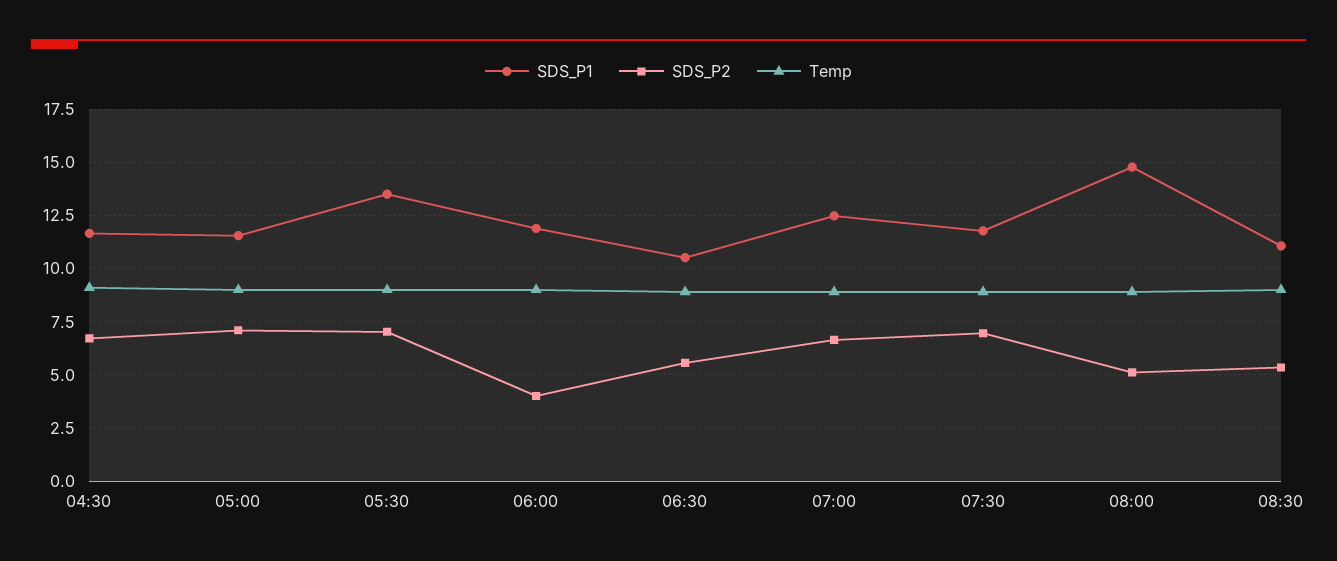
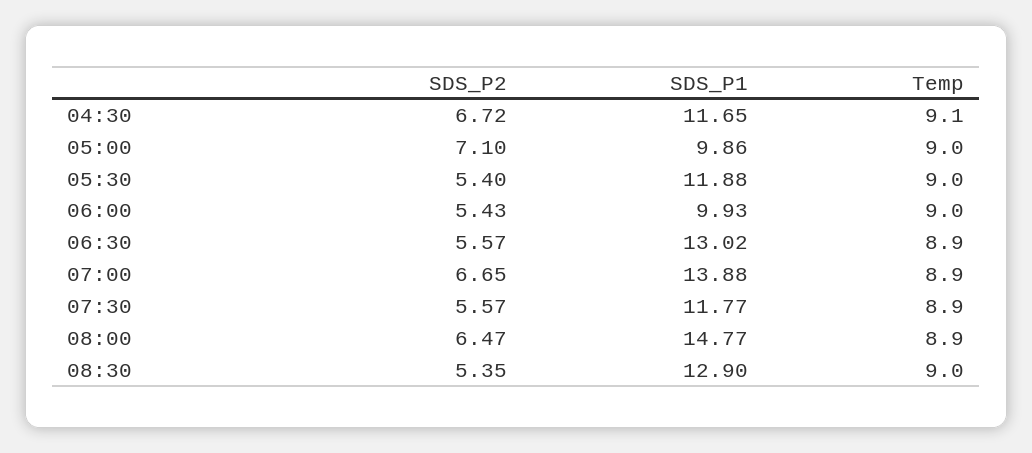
  {
    "SDS_P1": {
      "04:30": 11.65,
-     "05:00": 11.5,
+     "05:00": 9.86,
-     "05:30": 13.5,
+     "05:30": 11.88,
-     "06:00": 12,
+     "06:00": 9.93,
-     "06:30": 10.5,
+     "06:30": 13.02,
-     "07:00": 12.5,
+     "07:00": 13.88,
      "07:30": 11.77,
      "08:00": 14.77,
-     "08:30": 11
+     "08:30": 12.9
    },
    "SDS_P2": {
      "04:30": 6.72,
      "05:00": 7.1,
-     "05:30": 7,
+     "05:30": 5.4,
-     "06:00": 4,
+     "06:00": 5.43,
      "06:30": 5.57,
      "07:00": 6.65,
-     "07:30": 7,
+     "07:30": 5.57,
-     "08:00": 5,
+     "08:00": 6.47,
      "08:30": 5.35
    },
    "Temp": {
      "04:30": 9.1,
      "05:00": 9,
      "05:30": 9,
      "06:00": 9,
      "06:30": 8.9,
      "07:00": 8.9,
      "07:30": 8.9,
      "08:00": 8.9,
      "08:30": 9
    }
  }

